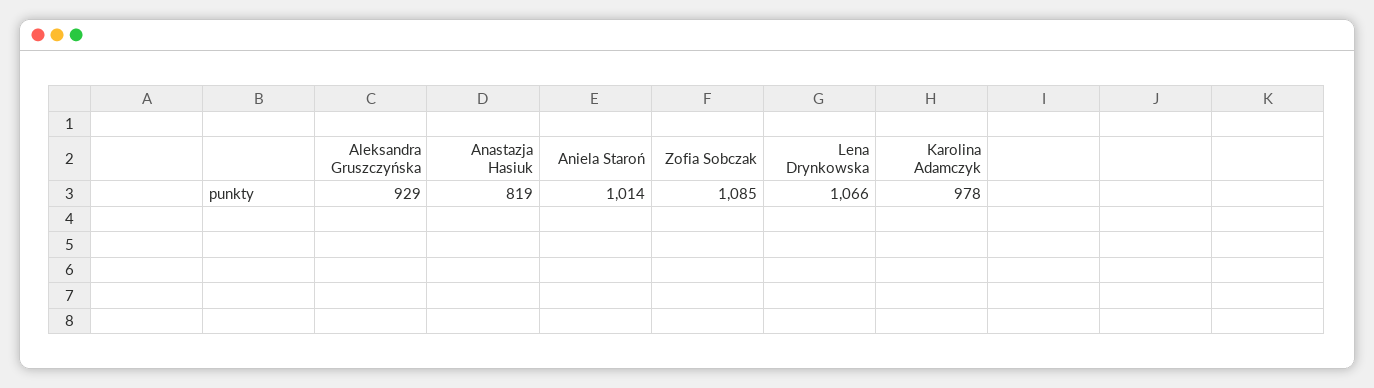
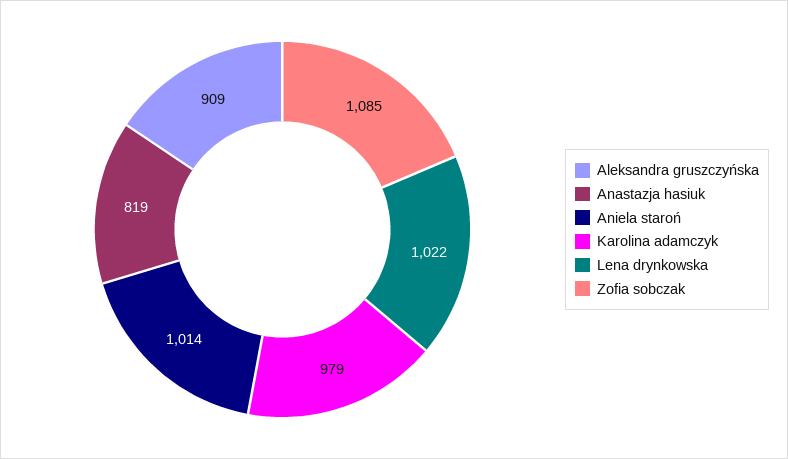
  {
-   "Aleksandra Gruszczyńska": 929,
+   "Aleksandra Gruszczyńska": 909,
    "Anastazja Hasiuk": 819,
    "Aniela Staroń": 1014,
    "Zofia Sobczak": 1085,
-   "Lena Drynkowska": 1066,
+   "Lena Drynkowska": 1022,
-   "Karolina Adamczyk": 978
+   "Karolina Adamczyk": 979
  }

